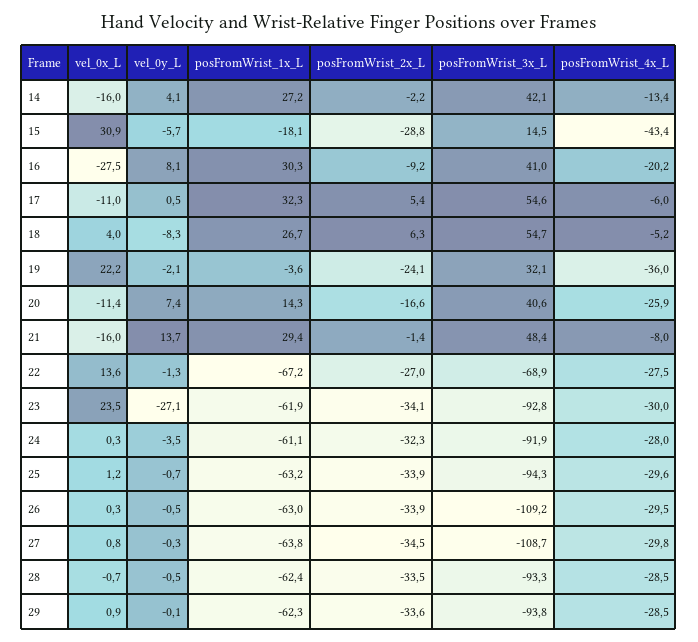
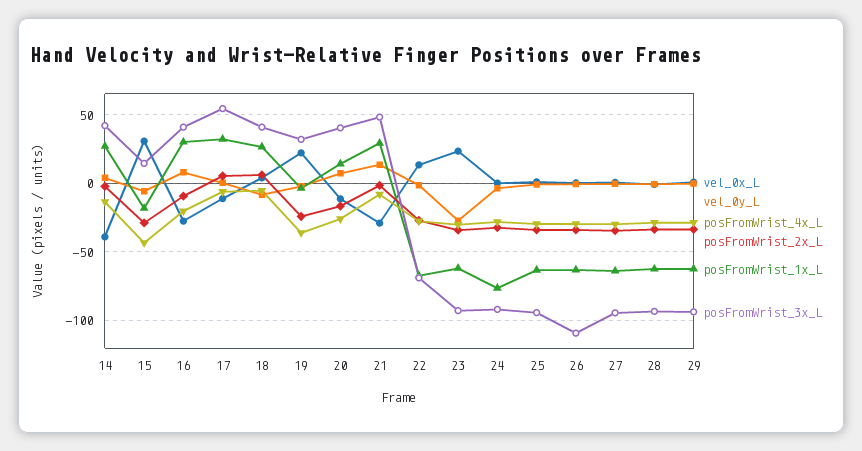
  {
    "vel_0x_L": {
-     "14": -16,
+     "14": -40,
      "15": 30.9,
      "16": -27.5,
      "17": -11,
      "18": 4,
      "19": 22.2,
      "20": -11.4,
-     "21": -16,
+     "21": -30,
      "22": 13.6,
      "23": 23.5,
      "24": 0.3,
      "25": 1.2,
      "26": 0.3,
      "27": 0.8,
      "28": -0.7,
      "29": 0.9
    },
    "vel_0y_L": {
      "14": 4.1,
      "15": -5.7,
      "16": 8.1,
      "17": 0.5,
      "18": -8.3,
      "19": -2.1,
      "20": 7.4,
      "21": 13.7,
      "22": -1.3,
      "23": -27.1,
      "24": -3.5,
      "25": -0.7,
      "26": -0.5,
      "27": -0.3,
      "28": -0.5,
      "29": -0.1
    },
    "posFromWrist_1x_L": {
      "14": 27.2,
      "15": -18.1,
      "16": 30.3,
      "17": 32.3,
      "18": 26.7,
      "19": -3.6,
      "20": 14.3,
      "21": 29.4,
      "22": -67.2,
      "23": -61.9,
-     "24": -61.1,
+     "24": -75,
      "25": -63.2,
      "26": -63,
      "27": -63.8,
      "28": -62.4,
      "29": -62.3
    },
    "posFromWrist_2x_L": {
      "14": -2.2,
      "15": -28.8,
      "16": -9.2,
      "17": 5.4,
      "18": 6.3,
      "19": -24.1,
      "20": -16.6,
      "21": -1.4,
      "22": -27,
      "23": -34.1,
      "24": -32.3,
      "25": -33.9,
      "26": -33.9,
      "27": -34.5,
      "28": -33.5,
      "29": -33.6
    },
    "posFromWrist_3x_L": {
      "14": 42.1,
      "15": 14.5,
      "16": 41,
      "17": 54.6,
-     "18": 54.7,
+     "18": 40,
      "19": 32.1,
      "20": 40.6,
      "21": 48.4,
      "22": -68.9,
      "23": -92.8,
      "24": -91.9,
      "25": -94.3,
      "26": -109.2,
-     "27": -108.7,
+     "27": -95,
      "28": -93.3,
      "29": -93.8
    },
    "posFromWrist_4x_L": {
      "14": -13.4,
      "15": -43.4,
      "16": -20.2,
      "17": -6,
      "18": -5.2,
      "19": -36,
      "20": -25.9,
      "21": -8,
      "22": -27.5,
      "23": -30,
      "24": -28,
      "25": -29.6,
      "26": -29.5,
      "27": -29.8,
      "28": -28.5,
      "29": -28.5
    }
  }

